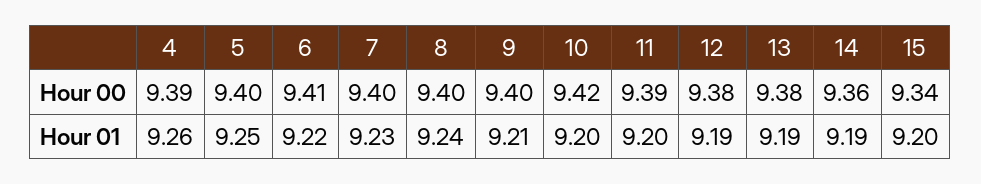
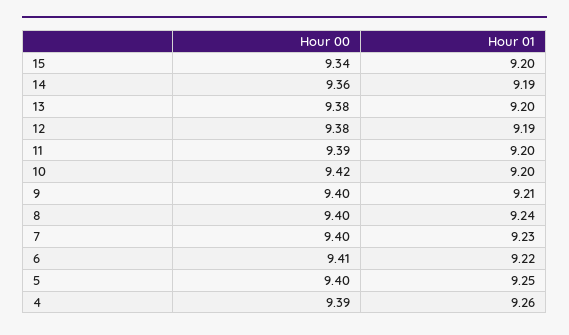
  {
    "4": {
      "Hour 00": 9.39,
      "Hour 01": 9.26
    },
    "5": {
      "Hour 00": 9.4,
      "Hour 01": 9.25
    },
    "6": {
      "Hour 00": 9.41,
      "Hour 01": 9.22
    },
    "7": {
      "Hour 00": 9.4,
      "Hour 01": 9.23
    },
    "8": {
      "Hour 00": 9.4,
      "Hour 01": 9.24
    },
    "9": {
      "Hour 00": 9.4,
      "Hour 01": 9.21
    },
    "10": {
      "Hour 00": 9.42,
      "Hour 01": 9.2
    },
    "11": {
      "Hour 00": 9.39,
      "Hour 01": 9.2
    },
    "12": {
      "Hour 00": 9.38,
      "Hour 01": 9.19
    },
    "13": {
      "Hour 00": 9.38,
-     "Hour 01": 9.19
+     "Hour 01": 9.2
    },
    "14": {
      "Hour 00": 9.36,
      "Hour 01": 9.19
    },
    "15": {
      "Hour 00": 9.34,
      "Hour 01": 9.2
    }
  }

